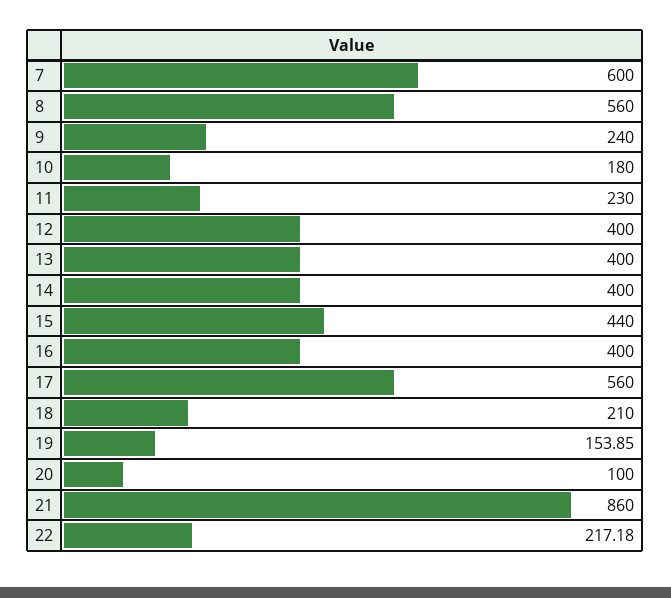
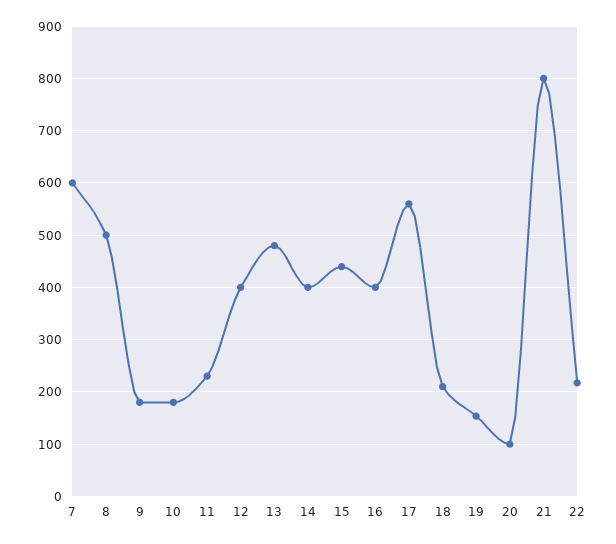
  {
    "7": 600,
-   "8": 560,
+   "8": 500,
-   "9": 240,
+   "9": 180,
    "10": 180,
    "11": 230,
    "12": 400,
-   "13": 400,
+   "13": 480,
    "14": 400,
    "15": 440,
    "16": 400,
    "17": 560,
    "18": 210,
    "19": 153.85,
    "20": 100,
-   "21": 860,
+   "21": 800,
    "22": 217.18
  }

